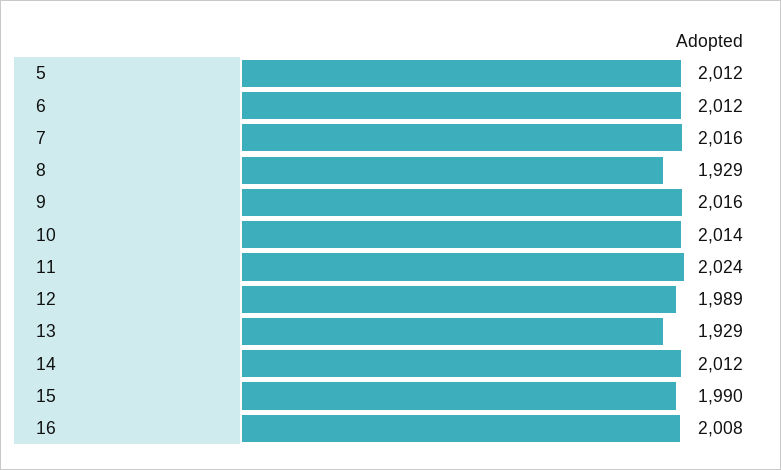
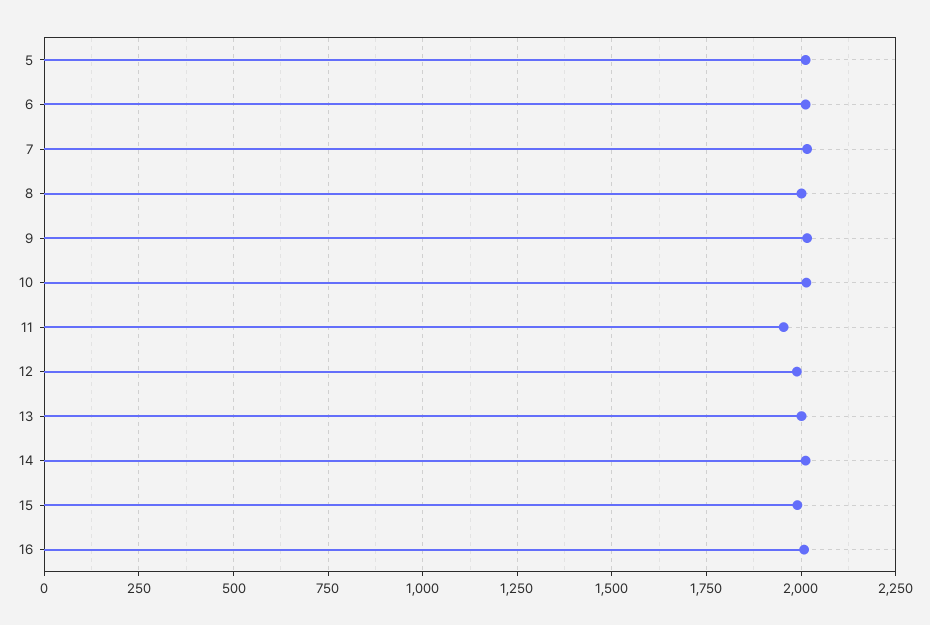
  {
    "5": 2012,
    "6": 2012,
    "7": 2016,
-   "8": 1929,
+   "8": 2000,
    "9": 2016,
    "10": 2014,
-   "11": 2024,
+   "11": 1950,
    "12": 1989,
-   "13": 1929,
+   "13": 2000,
    "14": 2012,
    "15": 1990,
    "16": 2008
  }

